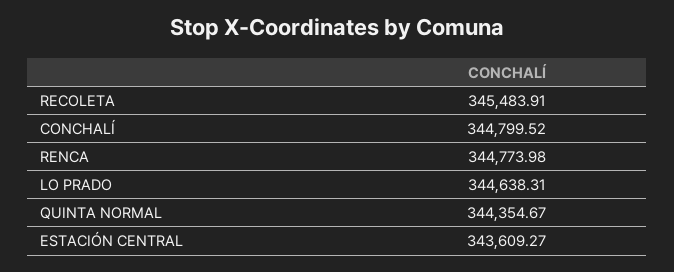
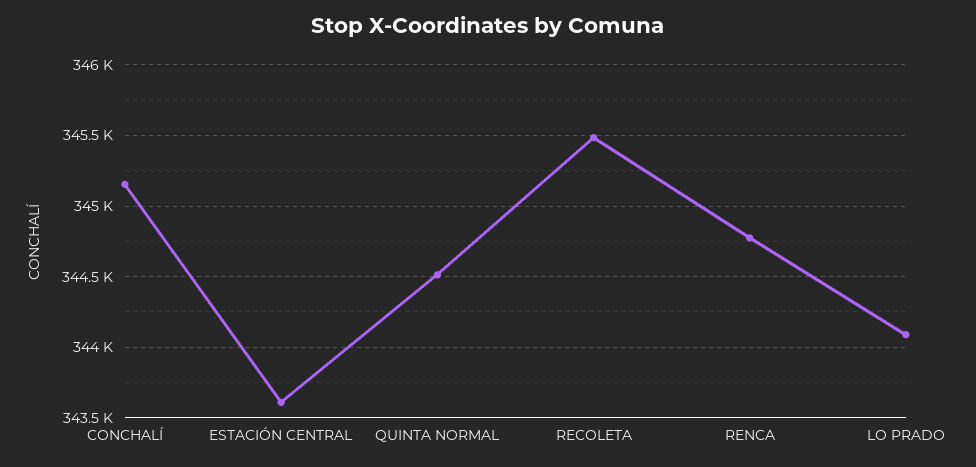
  {
    "RECOLETA": 345483.91,
-   "CONCHALÍ": 344799.52,
+   "CONCHALÍ": 345150,
    "RENCA": 344773.98,
-   "LO PRADO": 344638.31,
+   "LO PRADO": 344100,
-   "QUINTA NORMAL": 344354.67,
+   "QUINTA NORMAL": 344500,
    "ESTACIÓN CENTRAL": 343609.27
  }

